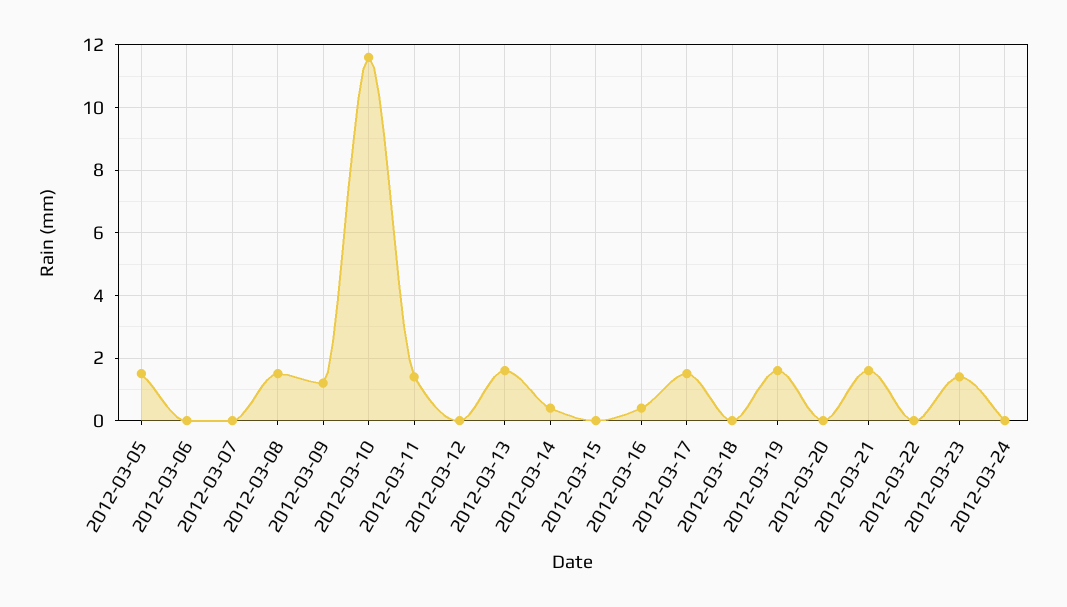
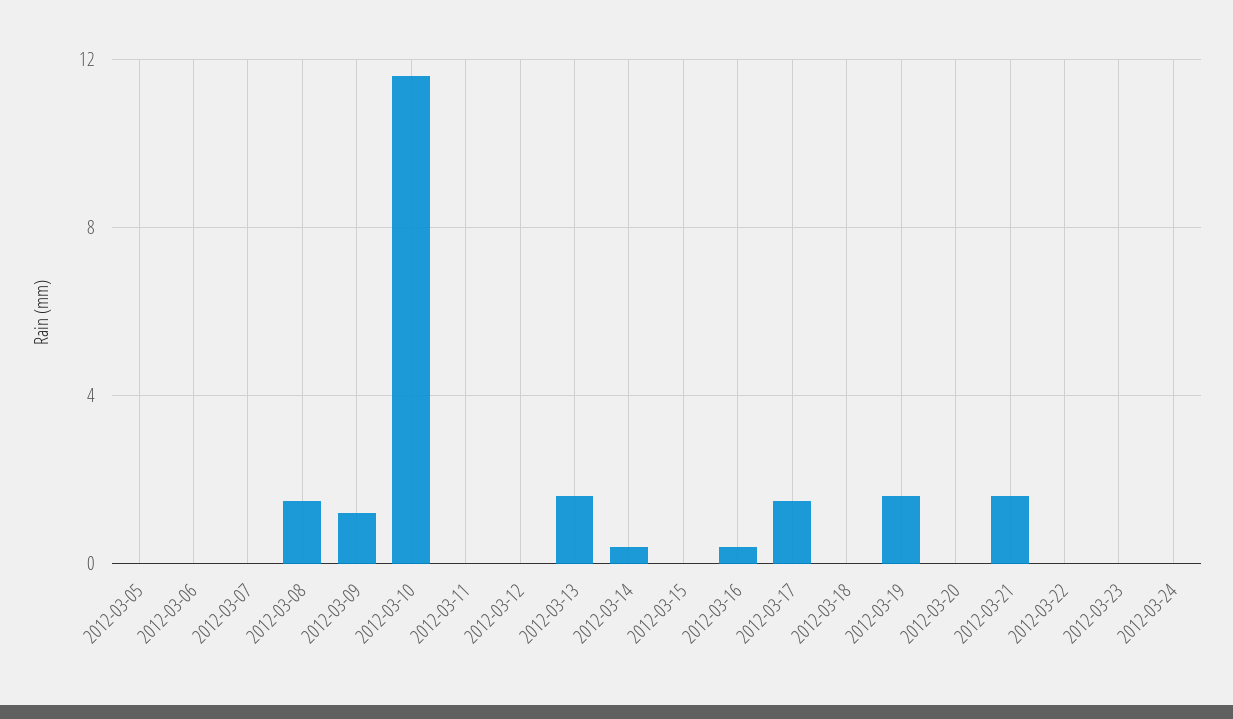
  {
-   "2012-03-05": 1.5,
+   "2012-03-05": 0,
    "2012-03-06": 0,
    "2012-03-07": 0,
    "2012-03-08": 1.5,
    "2012-03-09": 1,
    "2012-03-10": 11.5,
-   "2012-03-11": 1.5,
+   "2012-03-11": 0,
    "2012-03-12": 0,
    "2012-03-13": 1.5,
    "2012-03-14": 0.5,
    "2012-03-15": 0,
    "2012-03-16": 0.5,
    "2012-03-17": 1.5,
    "2012-03-18": 0,
    "2012-03-19": 1.5,
    "2012-03-20": 0,
    "2012-03-21": 1.5,
    "2012-03-22": 0,
-   "2012-03-23": 1.5,
+   "2012-03-23": 0,
    "2012-03-24": 0
  }

